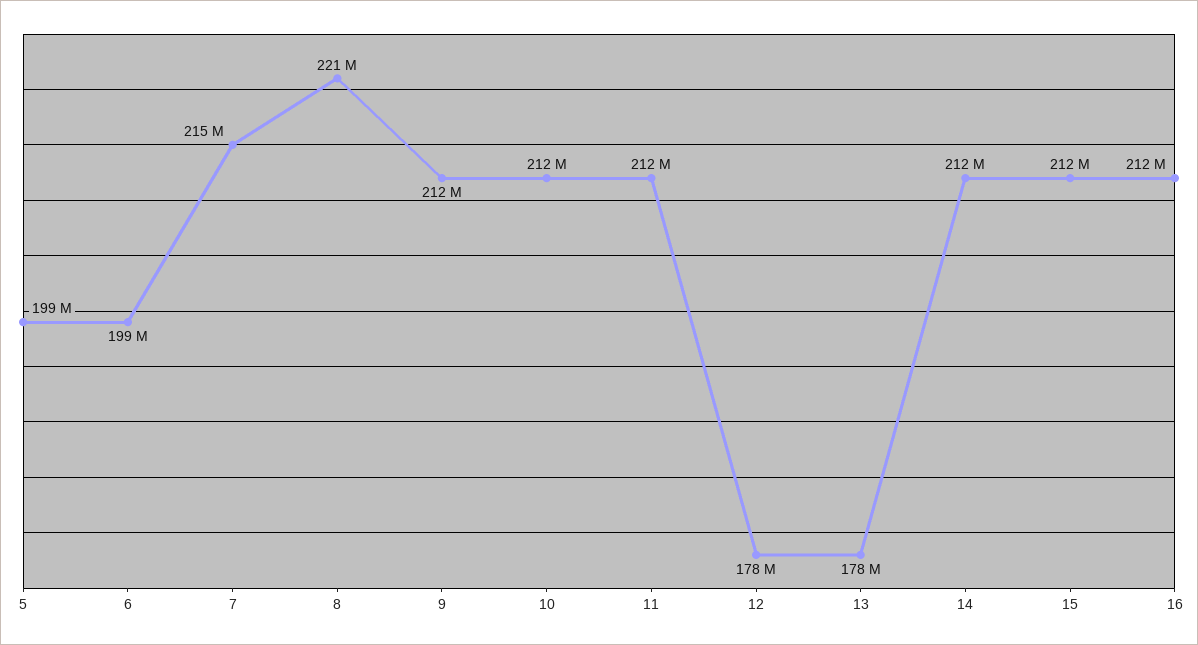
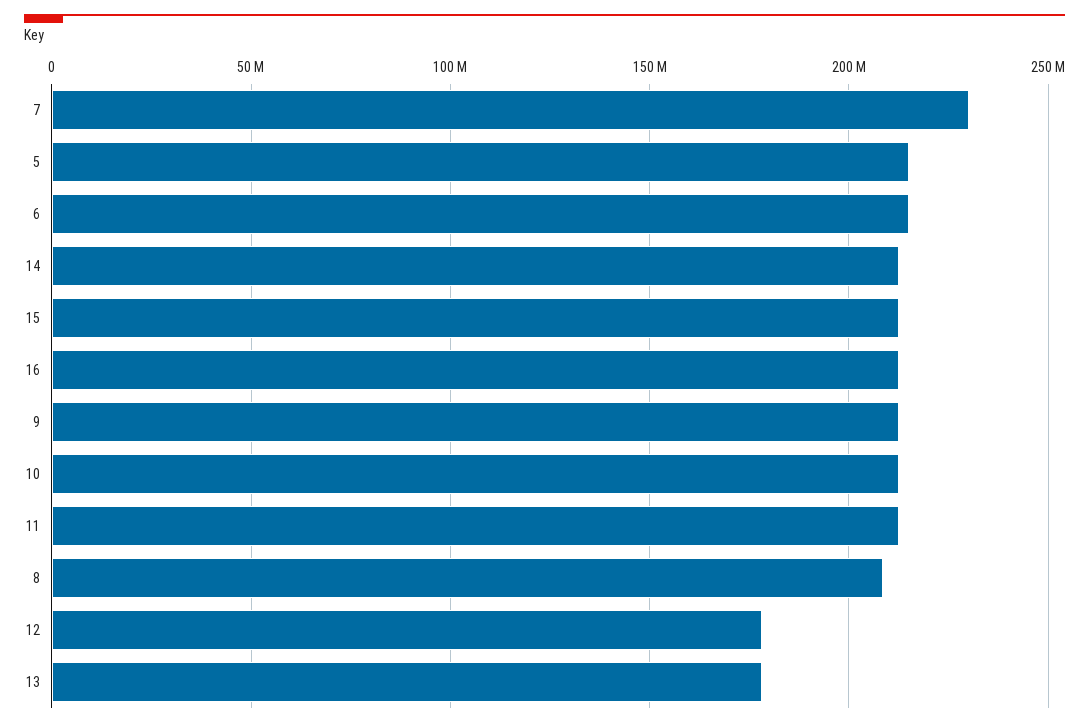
  {
-   "5": 199000000,
+   "5": 215000000,
-   "6": 199000000,
+   "6": 215000000,
-   "7": 215000000,
+   "7": 230000000,
-   "8": 221000000,
+   "8": 210000000,
    "9": 212000000,
    "10": 212000000,
    "11": 212000000,
    "12": 178000000,
    "13": 178000000,
    "14": 212000000,
    "15": 212000000,
    "16": 212000000
  }

